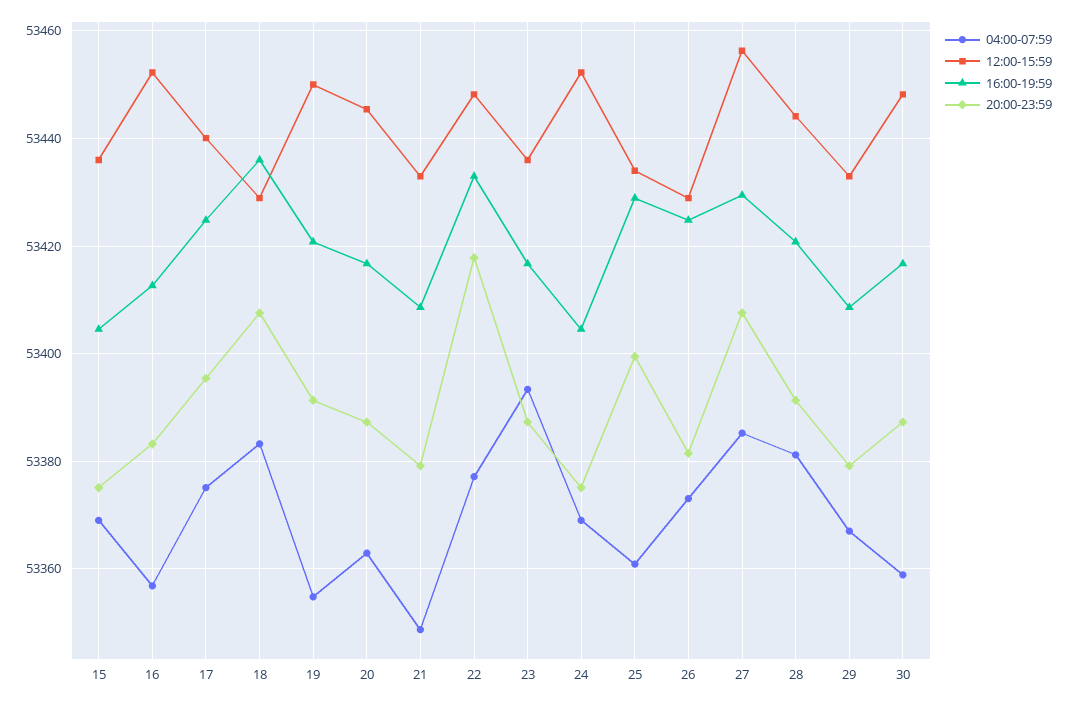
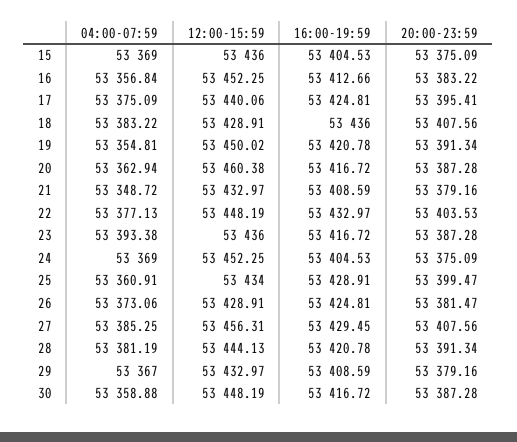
  {
    "04:00-07:59": {
      "15": 53369,
      "16": 53356.84,
      "17": 53375.09,
      "18": 53383.22,
      "19": 53354.81,
      "20": 53362.94,
      "21": 53348.72,
      "22": 53377.13,
      "23": 53393.38,
      "24": 53369,
      "25": 53360.91,
      "26": 53373.06,
      "27": 53385.25,
      "28": 53381.19,
      "29": 53367,
      "30": 53358.88
    },
    "12:00-15:59": {
      "15": 53436,
      "16": 53452.25,
      "17": 53440.06,
      "18": 53428.91,
      "19": 53450.02,
-     "20": 53446,
+     "20": 53460.38,
      "21": 53432.97,
      "22": 53448.19,
      "23": 53436,
      "24": 53452.25,
      "25": 53434,
      "26": 53428.91,
      "27": 53456.31,
      "28": 53444.13,
      "29": 53432.97,
      "30": 53448.19
    },
    "16:00-19:59": {
      "15": 53404.53,
      "16": 53412.66,
      "17": 53424.81,
      "18": 53436,
      "19": 53420.78,
      "20": 53416.72,
      "21": 53408.59,
      "22": 53432.97,
      "23": 53416.72,
      "24": 53404.53,
      "25": 53428.91,
      "26": 53424.81,
      "27": 53429.45,
      "28": 53420.78,
      "29": 53408.59,
      "30": 53416.72
    },
    "20:00-23:59": {
      "15": 53375.09,
      "16": 53383.22,
      "17": 53395.41,
      "18": 53407.56,
      "19": 53391.34,
      "20": 53387.28,
      "21": 53379.16,
-     "22": 53418,
+     "22": 53403.53,
      "23": 53387.28,
      "24": 53375.09,
      "25": 53399.47,
      "26": 53381.47,
      "27": 53407.56,
      "28": 53391.34,
      "29": 53379.16,
      "30": 53387.28
    }
  }

